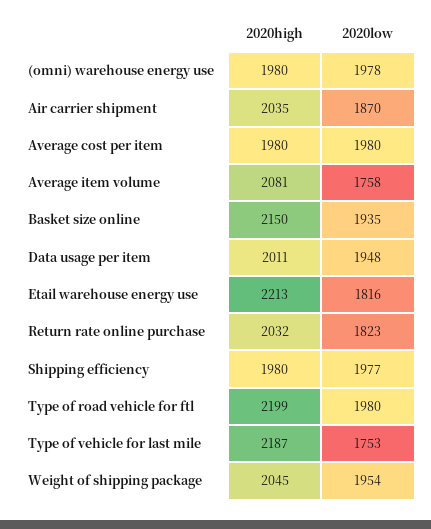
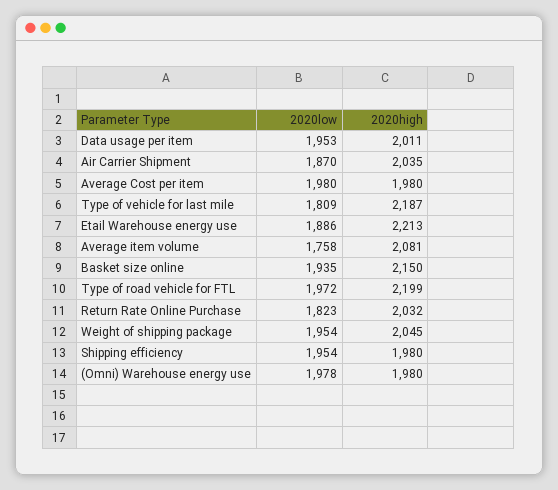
  {
    "2020high": {
      "(omni) warehouse energy use": 1980,
      "Air carrier shipment": 2035,
      "Average cost per item": 1980,
      "Average item volume": 2081,
      "Basket size online": 2150,
      "Data usage per item": 2011,
      "Etail warehouse energy use": 2213,
      "Return rate online purchase": 2032,
      "Shipping efficiency": 1980,
      "Type of road vehicle for ftl": 2199,
      "Type of vehicle for last mile": 2187,
      "Weight of shipping package": 2045
    },
    "2020low": {
      "(omni) warehouse energy use": 1978,
      "Air carrier shipment": 1870,
      "Average cost per item": 1980,
      "Average item volume": 1758,
      "Basket size online": 1935,
-     "Data usage per item": 1948,
+     "Data usage per item": 1953,
-     "Etail warehouse energy use": 1816,
+     "Etail warehouse energy use": 1886,
      "Return rate online purchase": 1823,
-     "Shipping efficiency": 1977,
+     "Shipping efficiency": 1954,
-     "Type of road vehicle for ftl": 1980,
+     "Type of road vehicle for ftl": 1972,
-     "Type of vehicle for last mile": 1753,
+     "Type of vehicle for last mile": 1809,
      "Weight of shipping package": 1954
    }
  }

